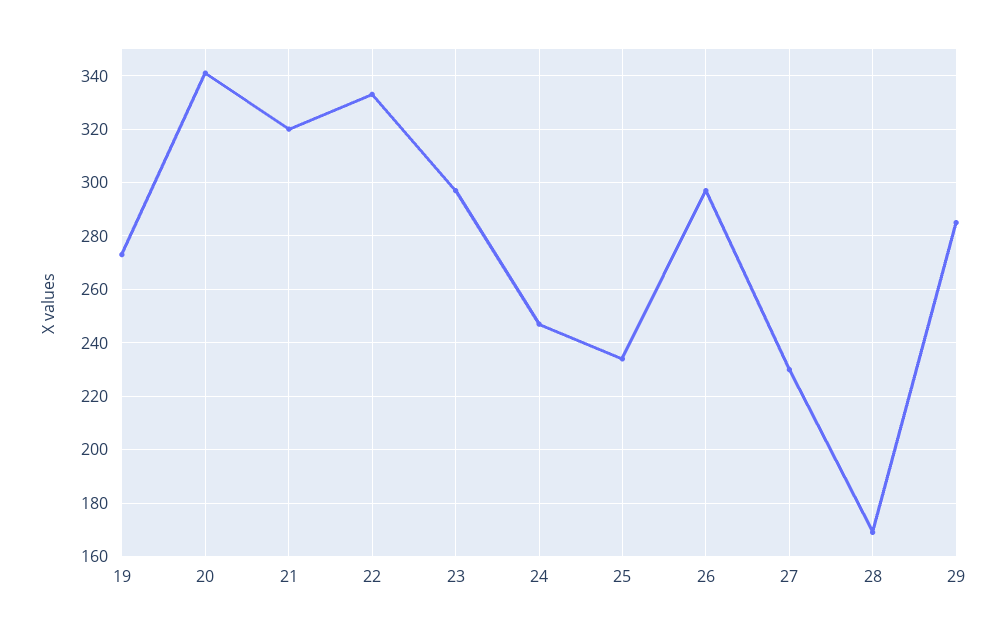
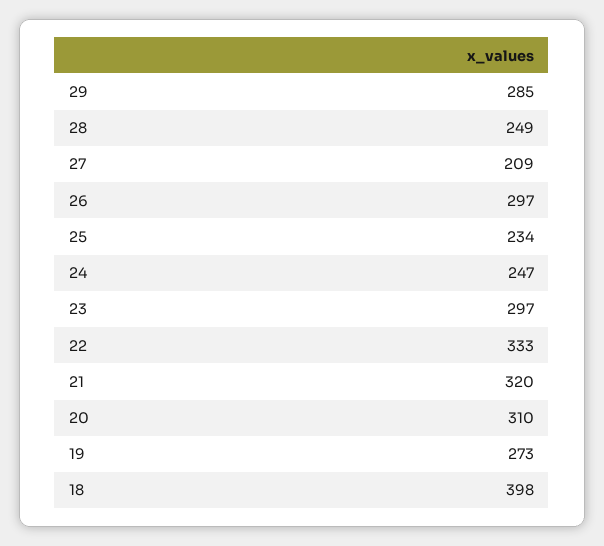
  {
    "19": 273,
-   "20": 340,
+   "20": 310,
    "21": 320,
    "22": 333,
    "23": 297,
    "24": 247,
    "25": 234,
    "26": 297,
-   "27": 230,
+   "27": 209,
-   "28": 170,
+   "28": 249,
-   "29": 285
+   "29": 285,
+   "18": 398
  }

